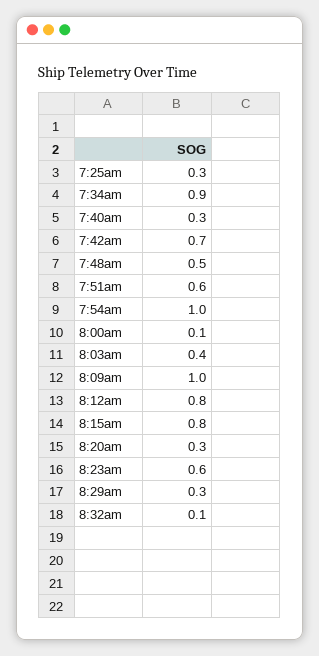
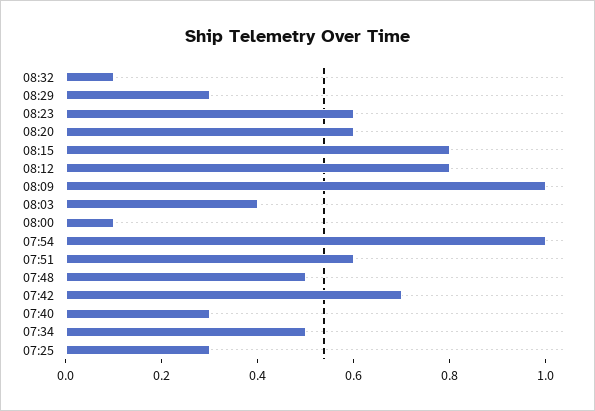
  {
    "7:25am": 0.3,
-   "7:34am": 0.9,
+   "7:34am": 0.5,
    "7:40am": 0.3,
    "7:42am": 0.7,
    "7:48am": 0.5,
    "7:51am": 0.6,
    "7:54am": 1,
    "8:00am": 0.1,
    "8:03am": 0.4,
    "8:09am": 1,
    "8:12am": 0.8,
    "8:15am": 0.8,
-   "8:20am": 0.3,
+   "8:20am": 0.6,
    "8:23am": 0.6,
    "8:29am": 0.3,
    "8:32am": 0.1
  }

